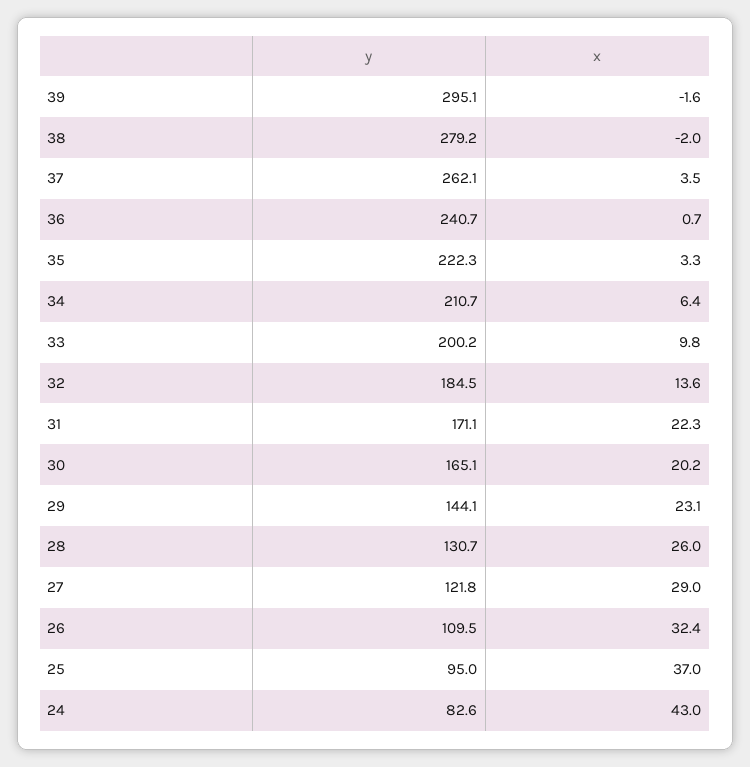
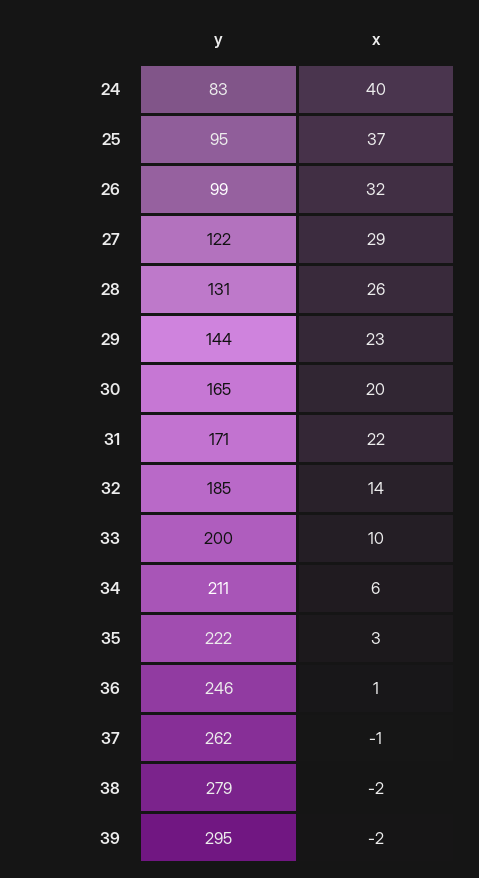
  {
    "y": {
      "39": 295.1,
      "38": 279.2,
      "37": 262.1,
-     "36": 240.7,
+     "36": 246,
      "35": 222.3,
      "34": 210.7,
      "33": 200.2,
      "32": 184.5,
      "31": 171.1,
      "30": 165.1,
      "29": 144.1,
      "28": 130.7,
      "27": 121.8,
-     "26": 109.5,
+     "26": 99,
      "25": 95,
      "24": 82.6
    },
    "x": {
      "39": -1.6,
      "38": -2,
-     "37": 3.5,
+     "37": -1,
      "36": 0.7,
      "35": 3.3,
      "34": 6.4,
      "33": 9.8,
      "32": 13.6,
      "31": 22.3,
      "30": 20.2,
      "29": 23.1,
      "28": 26,
      "27": 29,
      "26": 32.4,
      "25": 37,
-     "24": 43
+     "24": 40
    }
  }

